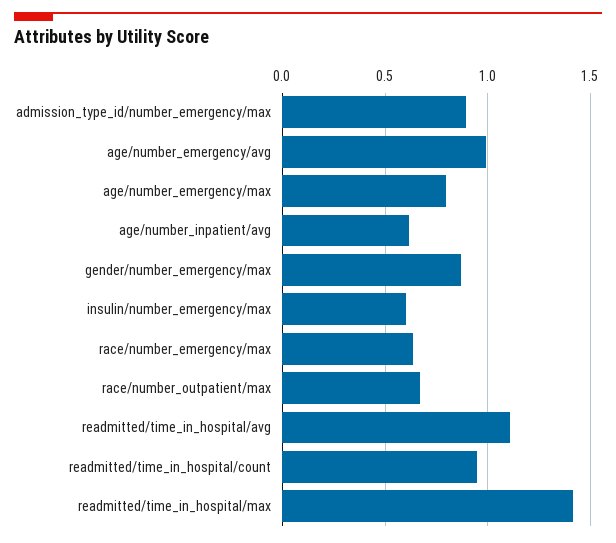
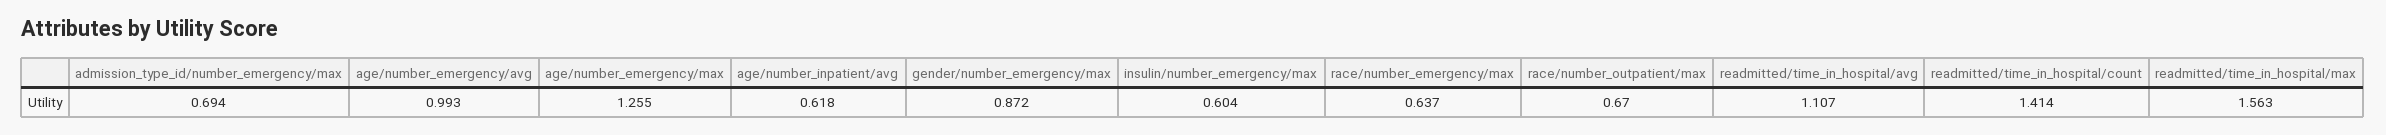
  {
-   "admission_type_id/number_emergency/max": 0.9,
+   "admission_type_id/number_emergency/max": 0.694,
    "age/number_emergency/avg": 0.993,
-   "age/number_emergency/max": 0.8,
+   "age/number_emergency/max": 1.255,
    "age/number_inpatient/avg": 0.618,
    "gender/number_emergency/max": 0.872,
    "insulin/number_emergency/max": 0.604,
    "race/number_emergency/max": 0.637,
    "race/number_outpatient/max": 0.67,
    "readmitted/time_in_hospital/avg": 1.107,
-   "readmitted/time_in_hospital/count": 0.95,
+   "readmitted/time_in_hospital/count": 1.414,
-   "readmitted/time_in_hospital/max": 1.4
+   "readmitted/time_in_hospital/max": 1.563
  }

